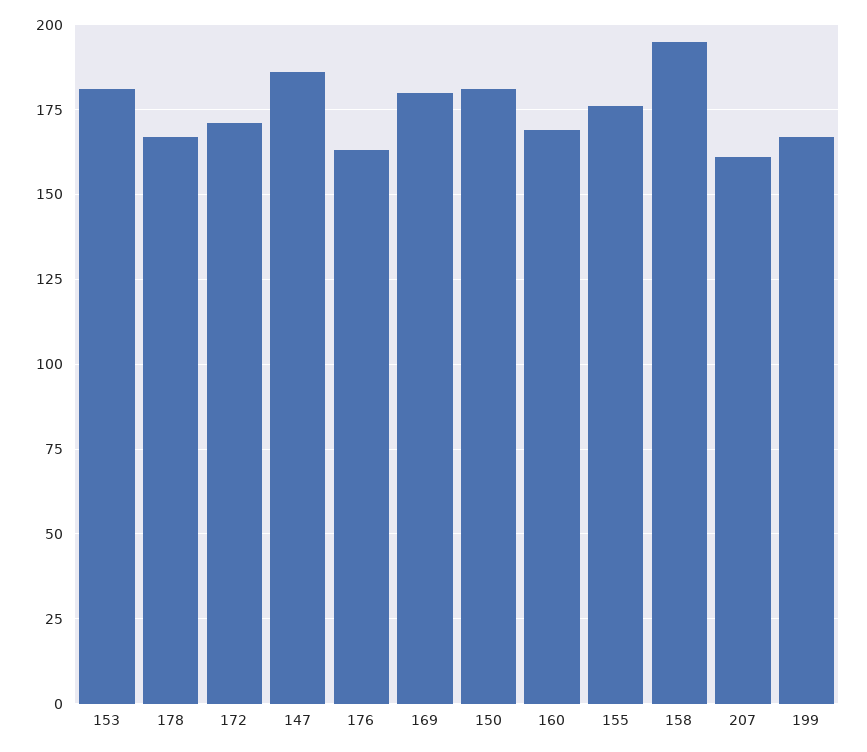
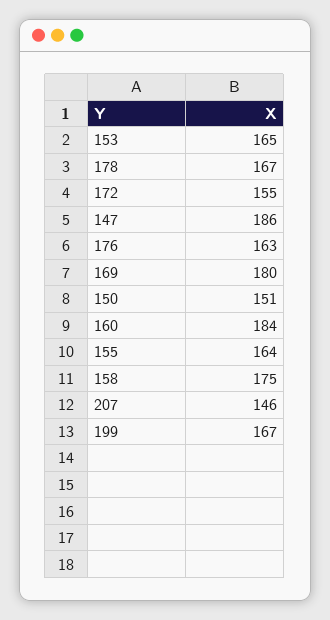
  {
-   "153": 180,
+   "153": 165,
    "178": 167,
-   "172": 170,
+   "172": 155,
    "147": 186,
    "176": 163,
    "169": 180,
-   "150": 180,
+   "150": 151,
-   "160": 170,
+   "160": 184,
-   "155": 175,
+   "155": 164,
-   "158": 195,
+   "158": 175,
-   "207": 160,
+   "207": 146,
    "199": 167
  }

